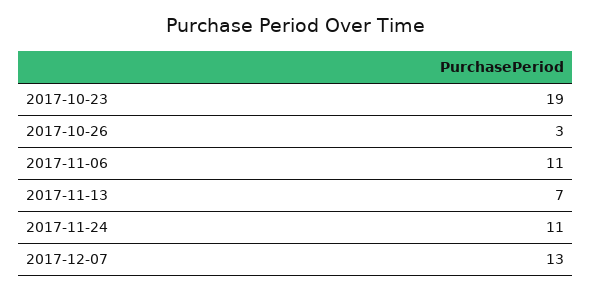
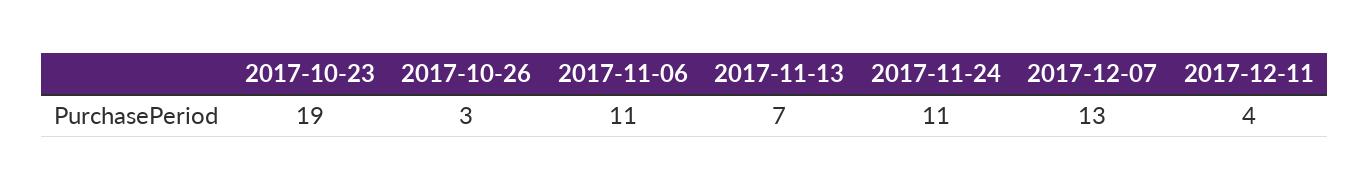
  {
    "2017-10-23": 19,
    "2017-10-26": 3,
    "2017-11-06": 11,
    "2017-11-13": 7,
    "2017-11-24": 11,
-   "2017-12-07": 13
+   "2017-12-07": 13,
+   "2017-12-11": 4
  }

